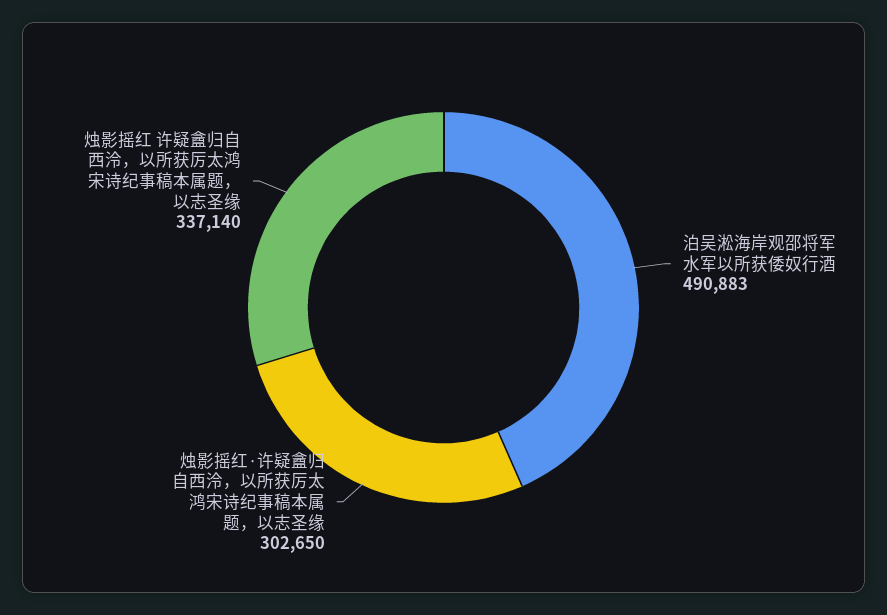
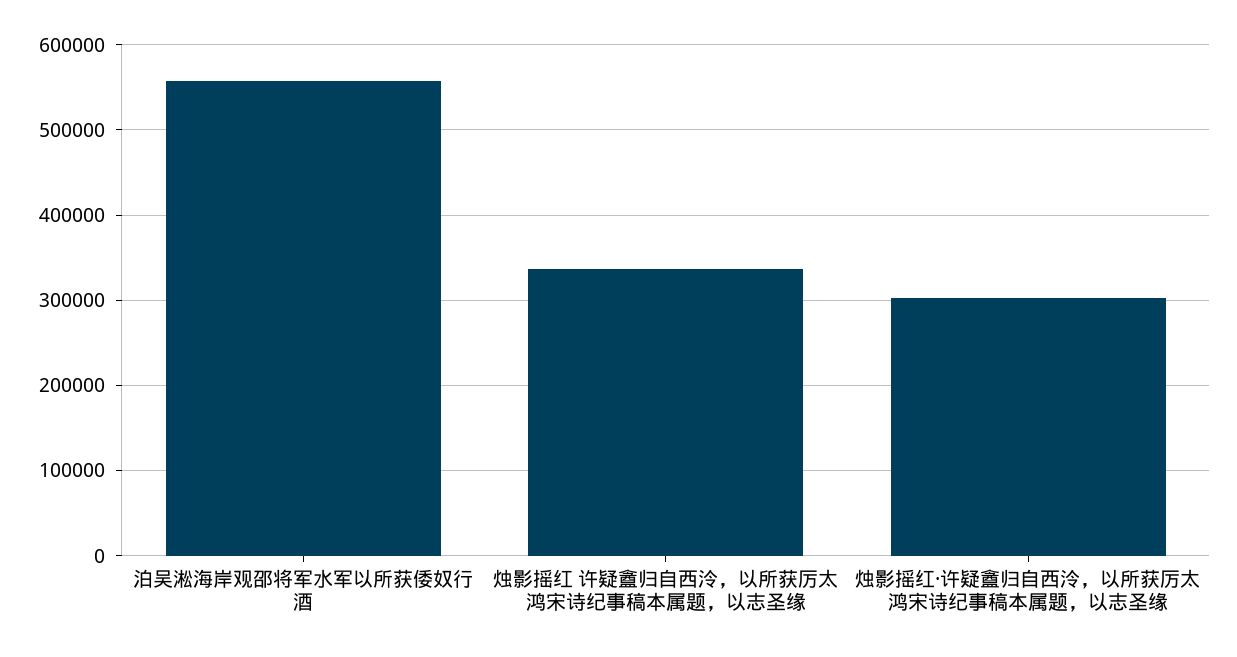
  {
-   "泊吴淞海岸观邵将军水军以所获倭奴行酒": 490883,
+   "泊吴淞海岸观邵将军水军以所获倭奴行酒": 560000,
    "烛影摇红·许疑盦归自西泠，以所获厉太鸿宋诗纪事稿本属题，以志圣缘": 302650,
    "烛影摇红 许疑盦归自西泠，以所获厉太鸿宋诗纪事稿本属题，以志圣缘": 337140
  }

